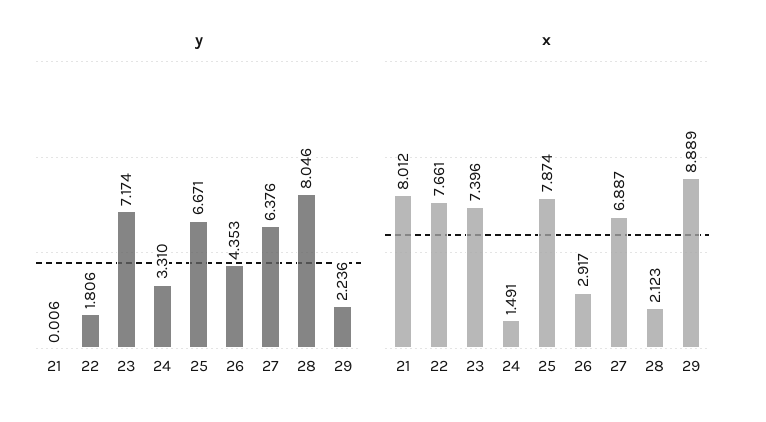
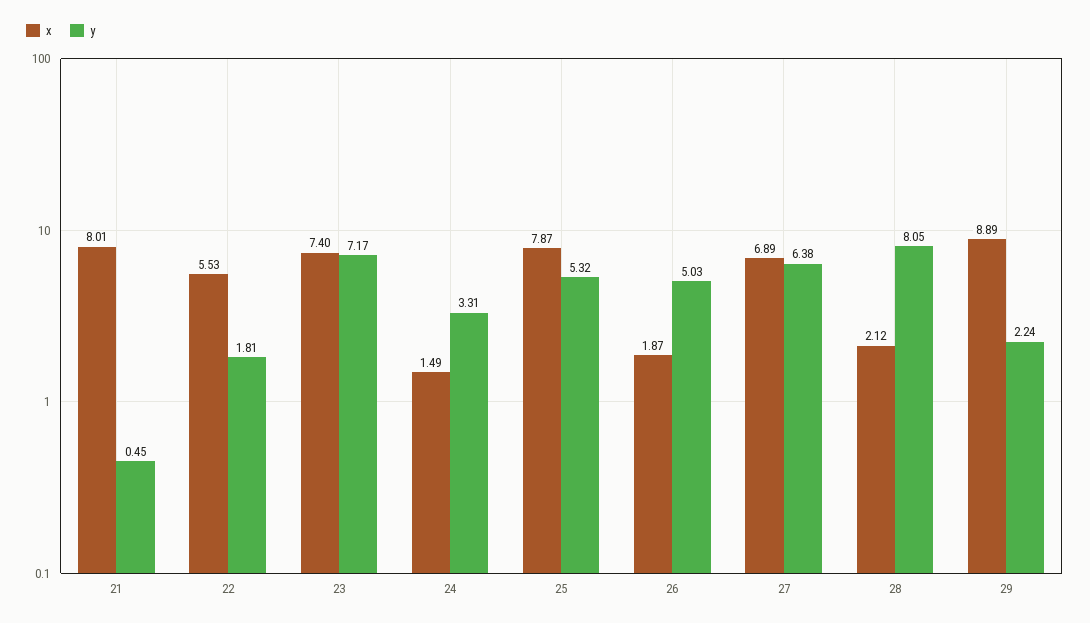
  {
    "y": {
-     "21": 0.006,
+     "21": 0.45,
      "22": 1.806,
      "23": 7.174,
      "24": 3.31,
-     "25": 6.671,
+     "25": 5.32,
-     "26": 4.353,
+     "26": 5.03,
      "27": 6.376,
      "28": 8.046,
      "29": 2.236
    },
    "x": {
      "21": 8.012,
-     "22": 7.661,
+     "22": 5.53,
      "23": 7.396,
      "24": 1.491,
      "25": 7.874,
-     "26": 2.917,
+     "26": 1.87,
      "27": 6.887,
      "28": 2.123,
      "29": 8.889
    }
  }

